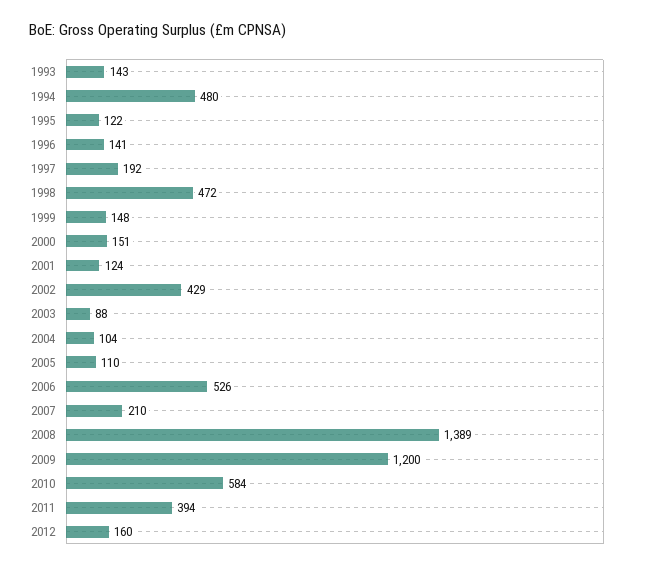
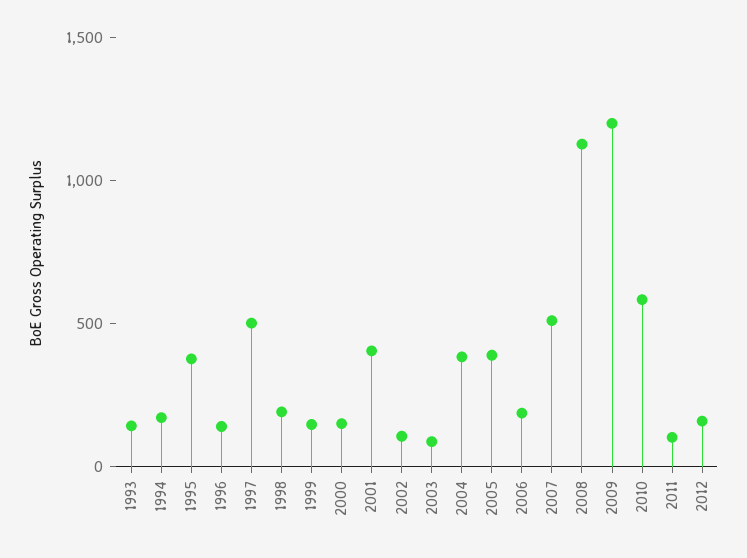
  {
    "1993": 143,
-   "1994": 480,
+   "1994": 200,
-   "1995": 122,
+   "1995": 400,
    "1996": 141,
-   "1997": 192,
+   "1997": 500,
-   "1998": 472,
+   "1998": 200,
    "1999": 148,
    "2000": 151,
-   "2001": 124,
+   "2001": 400,
-   "2002": 429,
+   "2002": 100,
    "2003": 88,
-   "2004": 104,
+   "2004": 400,
-   "2005": 110,
+   "2005": 400,
-   "2006": 526,
+   "2006": 200,
-   "2007": 210,
+   "2007": 500,
-   "2008": 1389,
+   "2008": 1100,
    "2009": 1200,
    "2010": 584,
-   "2011": 394,
+   "2011": 100,
    "2012": 160
  }

